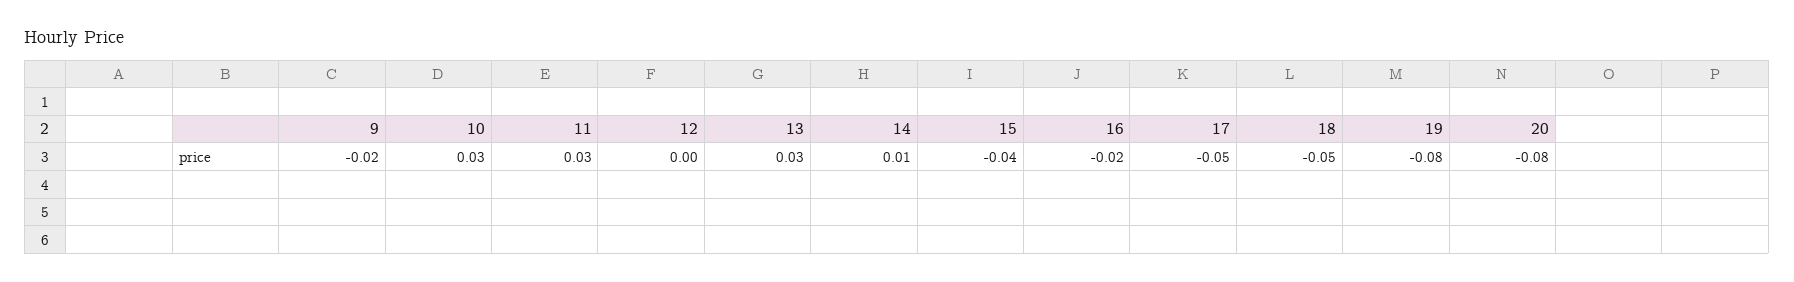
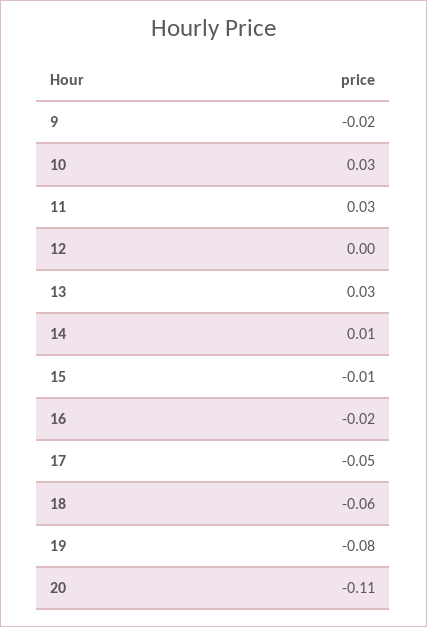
  {
    "9": -0.02,
    "10": 0.03,
    "11": 0.03,
    "12": 0,
    "13": 0.03,
    "14": 0.01,
-   "15": -0.04,
+   "15": -0.01,
    "16": -0.02,
    "17": -0.05,
-   "18": -0.05,
+   "18": -0.06,
    "19": -0.08,
-   "20": -0.08
+   "20": -0.11
  }

